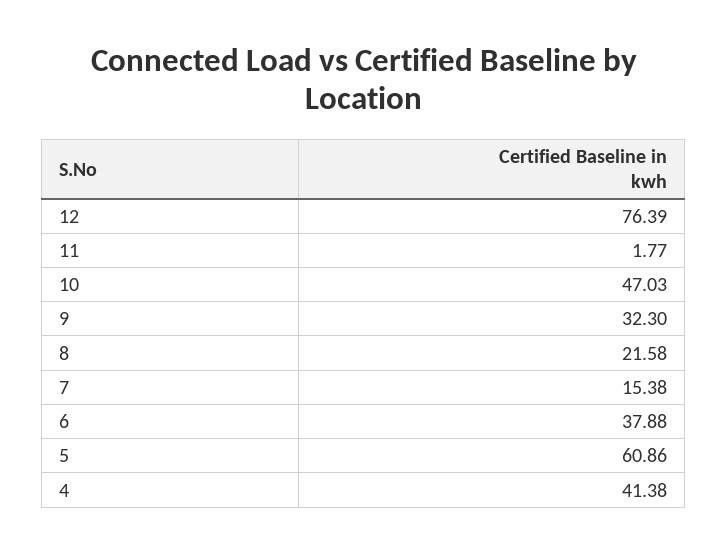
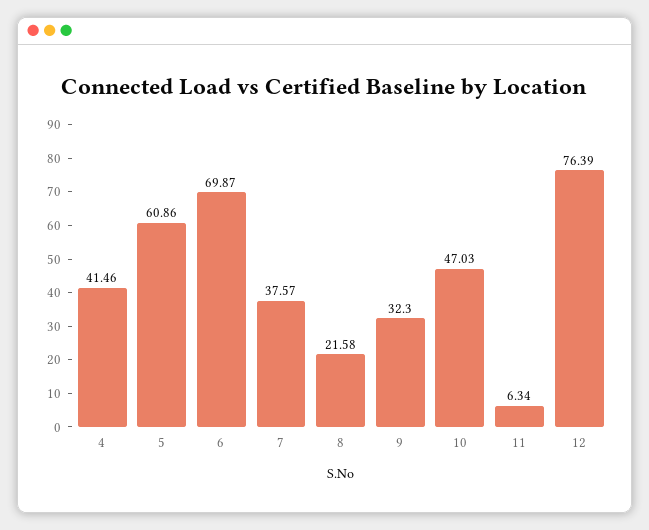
  {
    "12": 76.39,
-   "11": 1.77,
+   "11": 6.34,
    "10": 47.03,
    "9": 32.3,
    "8": 21.58,
-   "7": 15.38,
+   "7": 37.57,
-   "6": 37.88,
+   "6": 69.87,
    "5": 60.86,
-   "4": 41.38
+   "4": 41.46
  }

